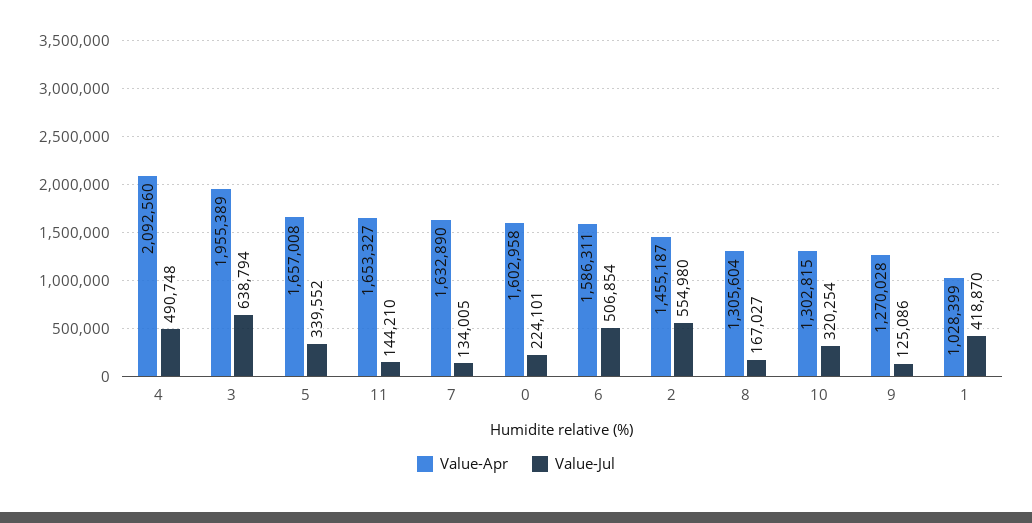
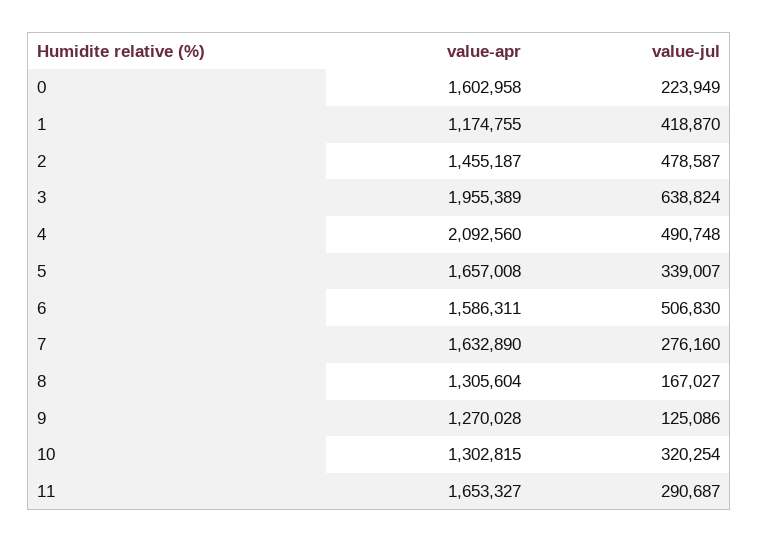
  {
    "Value-Apr": {
      "4": 2092560,
      "3": 1955389,
      "5": 1657008,
      "11": 1653327,
      "7": 1632890,
      "0": 1602958,
      "6": 1586311,
      "2": 1455187,
      "8": 1305604,
      "10": 1302815,
      "9": 1270028,
-     "1": 1028399
+     "1": 1174755
    },
    "Value-Jul": {
      "4": 490748,
-     "3": 638794,
+     "3": 638824,
-     "5": 339552,
+     "5": 339007,
-     "11": 144210,
+     "11": 290687,
-     "7": 134005,
+     "7": 276160,
-     "0": 224101,
+     "0": 223949,
-     "6": 506854,
+     "6": 506830,
-     "2": 554980,
+     "2": 478587,
      "8": 167027,
      "10": 320254,
      "9": 125086,
      "1": 418870
    }
  }

